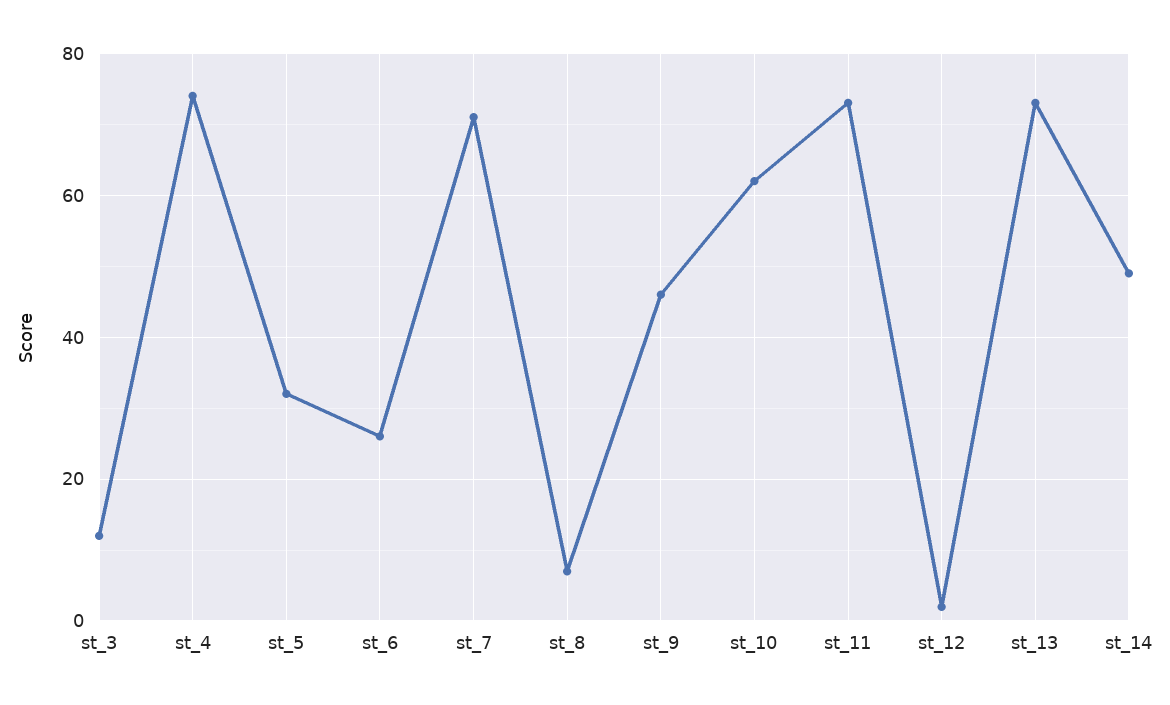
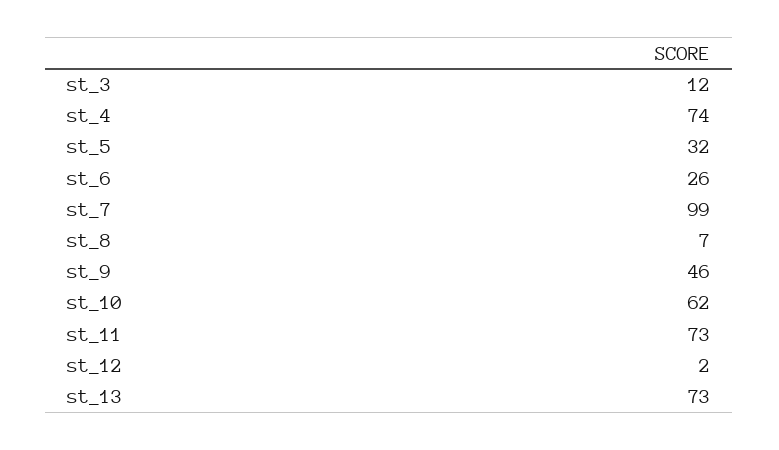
  {
    "st_3": 12,
    "st_4": 74,
    "st_5": 32,
    "st_6": 26,
-   "st_7": 70,
+   "st_7": 99,
    "st_8": 7,
    "st_9": 46,
    "st_10": 62,
    "st_11": 73,
    "st_12": 2,
-   "st_13": 73,
+   "st_13": 73
-   "st_14": 50
  }

